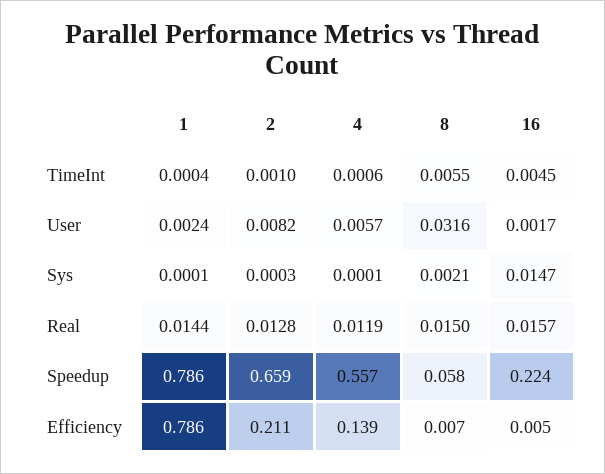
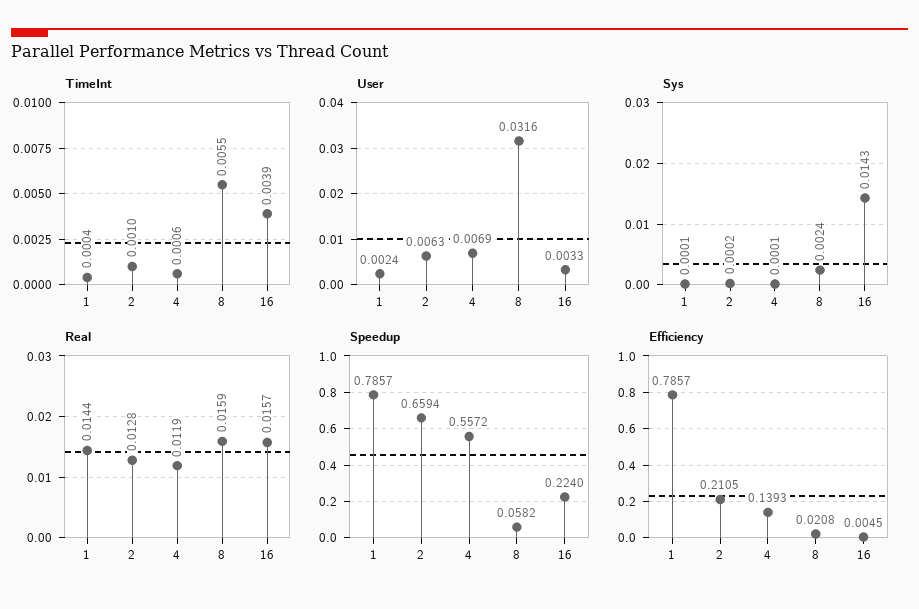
  {
    "TimeInt": {
      "1": 0.0004,
      "2": 0.001,
      "4": 0.0006,
      "8": 0.0055,
-     "16": 0.0045
+     "16": 0.0039
    },
    "User": {
      "1": 0.0024,
-     "2": 0.0082,
+     "2": 0.0063,
-     "4": 0.0057,
+     "4": 0.0069,
      "8": 0.0316,
-     "16": 0.0017
+     "16": 0.0033
    },
    "Sys": {
      "1": 0.0001,
-     "2": 0.0003,
+     "2": 0.0002,
      "4": 0.0001,
-     "8": 0.0021,
+     "8": 0.0024,
-     "16": 0.0147
+     "16": 0.0143
    },
    "Real": {
      "1": 0.0144,
      "2": 0.0128,
      "4": 0.0119,
-     "8": 0.015,
+     "8": 0.0159,
      "16": 0.0157
    },
    "Speedup": {
      "1": 0.7857,
      "2": 0.6594,
      "4": 0.5572,
      "8": 0.0582,
      "16": 0.224
    },
    "Efficiency": {
      "1": 0.7857,
      "2": 0.2105,
      "4": 0.1393,
-     "8": 0.007,
+     "8": 0.0208,
      "16": 0.0045
    }
  }

